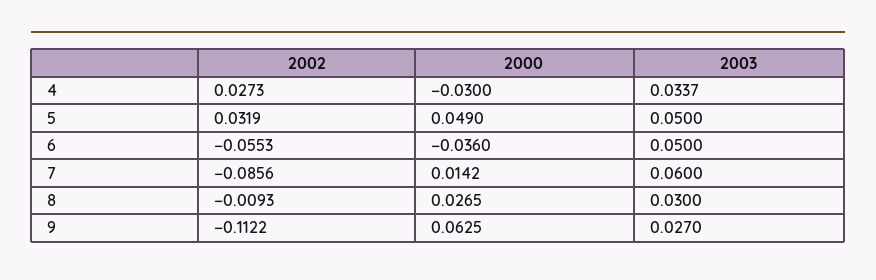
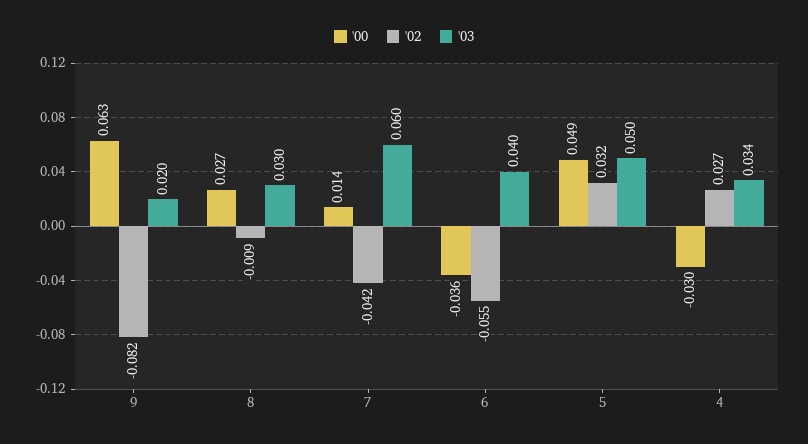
  {
    "2002": {
      "4": 0.0273,
      "5": 0.0319,
      "6": -0.0553,
-     "7": -0.0856,
+     "7": -0.042,
      "8": -0.0093,
-     "9": -0.1122
+     "9": -0.082
    },
    "2000": {
      "4": -0.03,
      "5": 0.049,
      "6": -0.036,
      "7": 0.0142,
      "8": 0.0265,
      "9": 0.0625
    },
    "2003": {
      "4": 0.0337,
      "5": 0.05,
-     "6": 0.05,
+     "6": 0.04,
      "7": 0.06,
      "8": 0.03,
-     "9": 0.027
+     "9": 0.02
    }
  }

